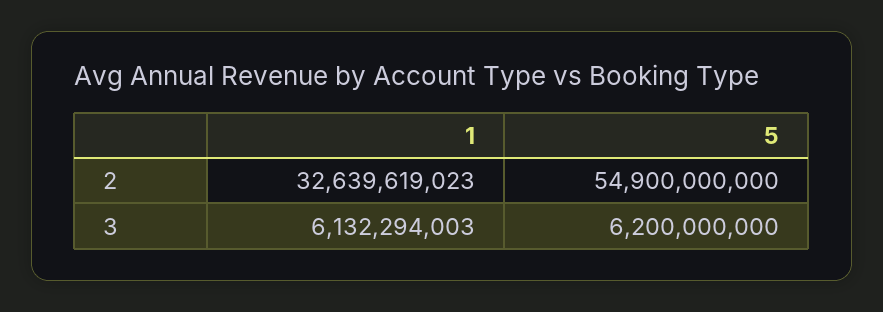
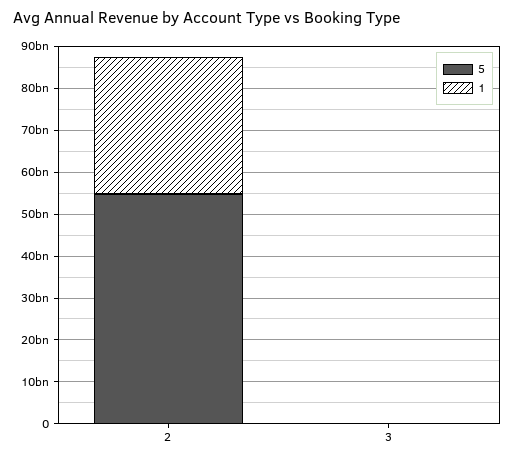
  {
    "1": {
      "2": 32639619023,
-     "3": 6132294003
+     "3": 0
    },
    "5": {
      "2": 54900000000,
-     "3": 6200000000
+     "3": 0
    }
  }

